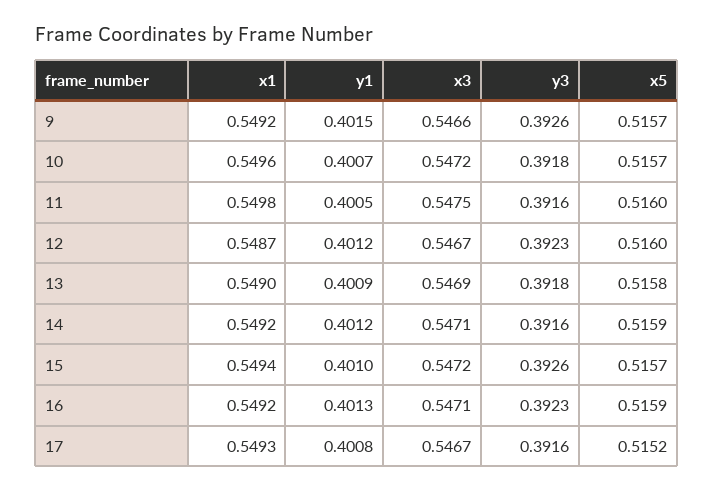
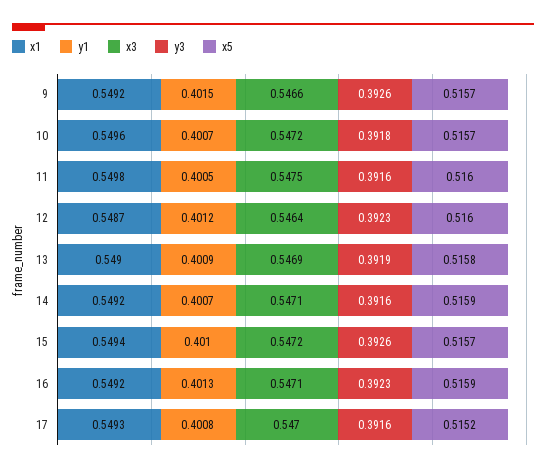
  {
    "x1": {
      "9": 0.5492,
      "10": 0.5496,
      "11": 0.5498,
      "12": 0.5487,
      "13": 0.549,
      "14": 0.5492,
      "15": 0.5494,
      "16": 0.5492,
      "17": 0.5493
    },
    "y1": {
      "9": 0.4015,
      "10": 0.4007,
      "11": 0.4005,
      "12": 0.4012,
      "13": 0.4009,
-     "14": 0.4012,
+     "14": 0.4007,
      "15": 0.401,
      "16": 0.4013,
      "17": 0.4008
    },
    "x3": {
      "9": 0.5466,
      "10": 0.5472,
      "11": 0.5475,
-     "12": 0.5467,
+     "12": 0.5464,
      "13": 0.5469,
      "14": 0.5471,
      "15": 0.5472,
      "16": 0.5471,
-     "17": 0.5467
+     "17": 0.547
    },
    "y3": {
      "9": 0.3926,
      "10": 0.3918,
      "11": 0.3916,
      "12": 0.3923,
-     "13": 0.3918,
+     "13": 0.3919,
      "14": 0.3916,
      "15": 0.3926,
      "16": 0.3923,
      "17": 0.3916
    },
    "x5": {
      "9": 0.5157,
      "10": 0.5157,
      "11": 0.516,
      "12": 0.516,
      "13": 0.5158,
      "14": 0.5159,
      "15": 0.5157,
      "16": 0.5159,
      "17": 0.5152
    }
  }

